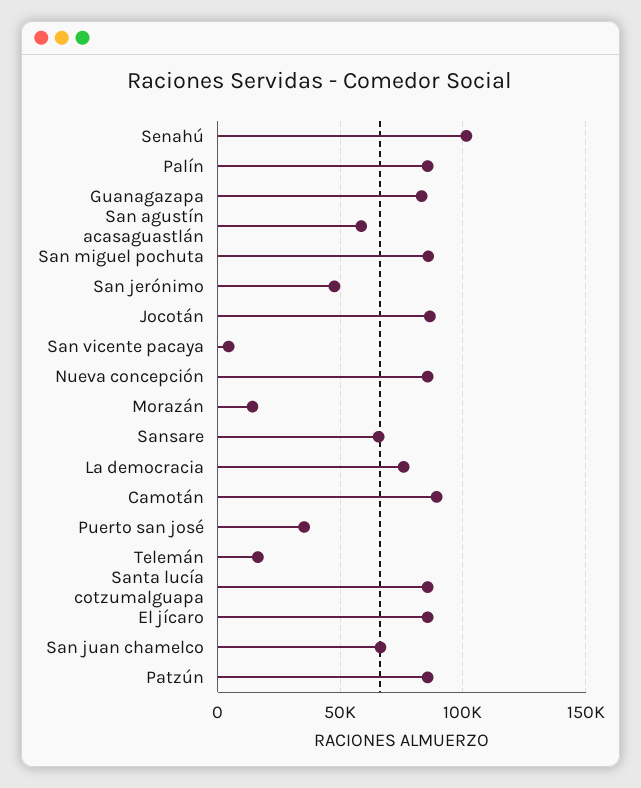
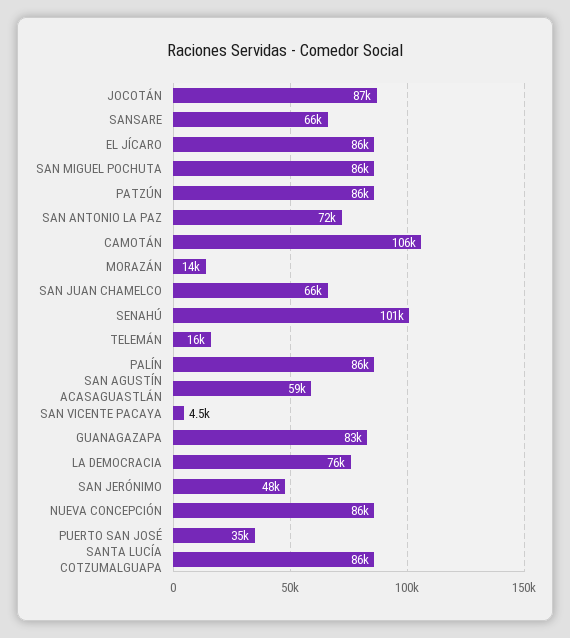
  {
    "Senahú": 101000,
    "Palín": 86000,
    "Guanagazapa": 83000,
    "San agustín acasaguastlán": 59000,
    "San miguel pochuta": 86000,
    "San jerónimo": 48000,
    "Jocotán": 87000,
    "San vicente pacaya": 4500,
    "Nueva concepción": 86000,
    "Morazán": 14000,
    "Sansare": 66000,
    "La democracia": 76000,
-   "Camotán": 90000,
+   "Camotán": 106000,
    "Puerto san josé": 35000,
    "Telemán": 16000,
    "Santa lucía cotzumalguapa": 86000,
    "El jícaro": 86000,
    "San juan chamelco": 66000,
-   "Patzún": 86000
+   "Patzún": 86000,
+   "SAN ANTONIO LA PAZ": 72000
  }

